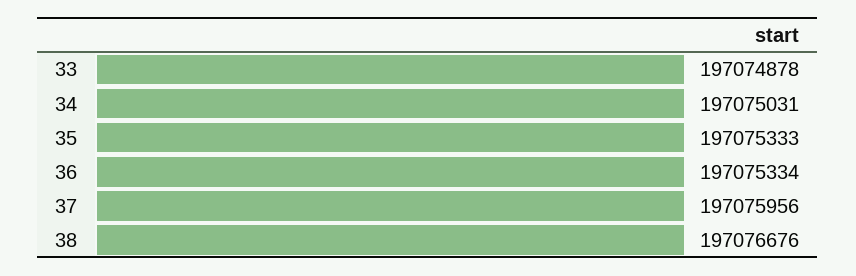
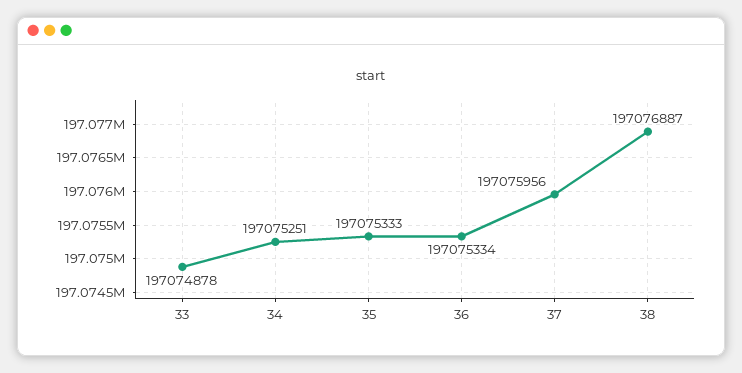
  {
    "33": 197074878,
-   "34": 197075031,
+   "34": 197075251,
    "35": 197075333,
    "36": 197075334,
    "37": 197075956,
-   "38": 197076676
+   "38": 197076887
  }

